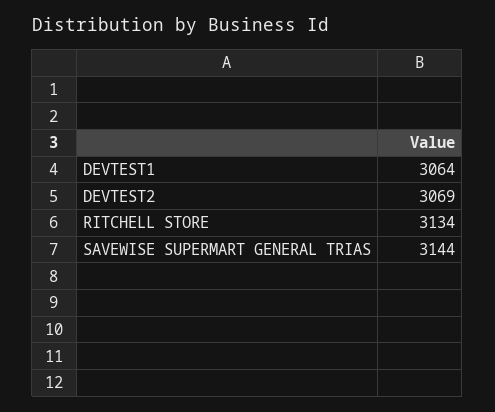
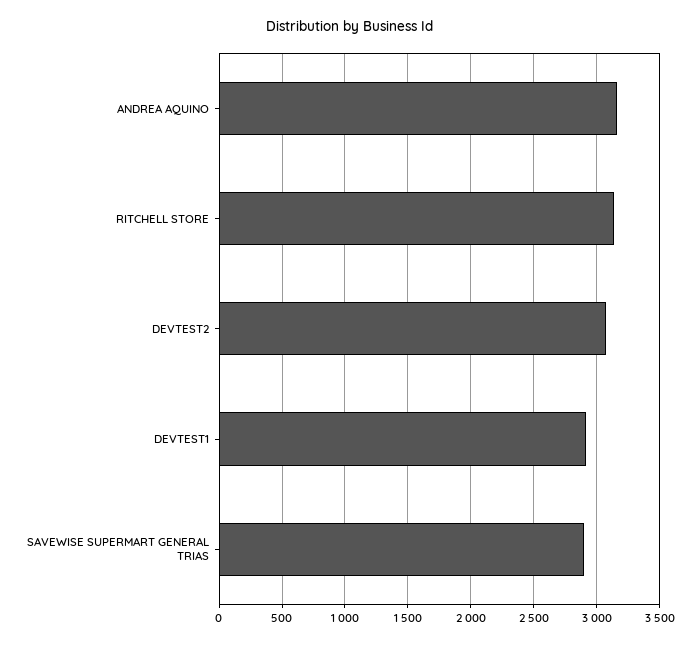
  {
-   "DEVTEST1": 3064,
+   "DEVTEST1": 2900,
    "DEVTEST2": 3069,
    "RITCHELL STORE": 3134,
-   "SAVEWISE SUPERMART GENERAL TRIAS": 3144
+   "SAVEWISE SUPERMART GENERAL TRIAS": 2900,
+   "ANDREA AQUINO": 3150
  }

